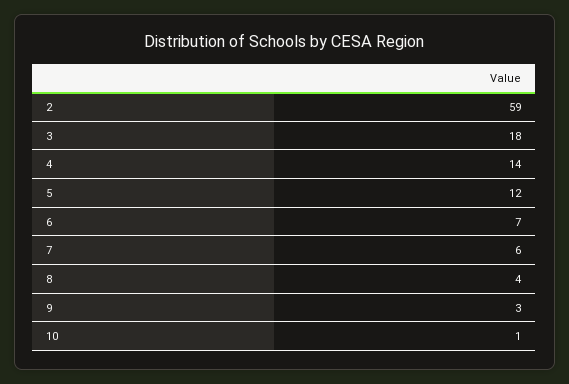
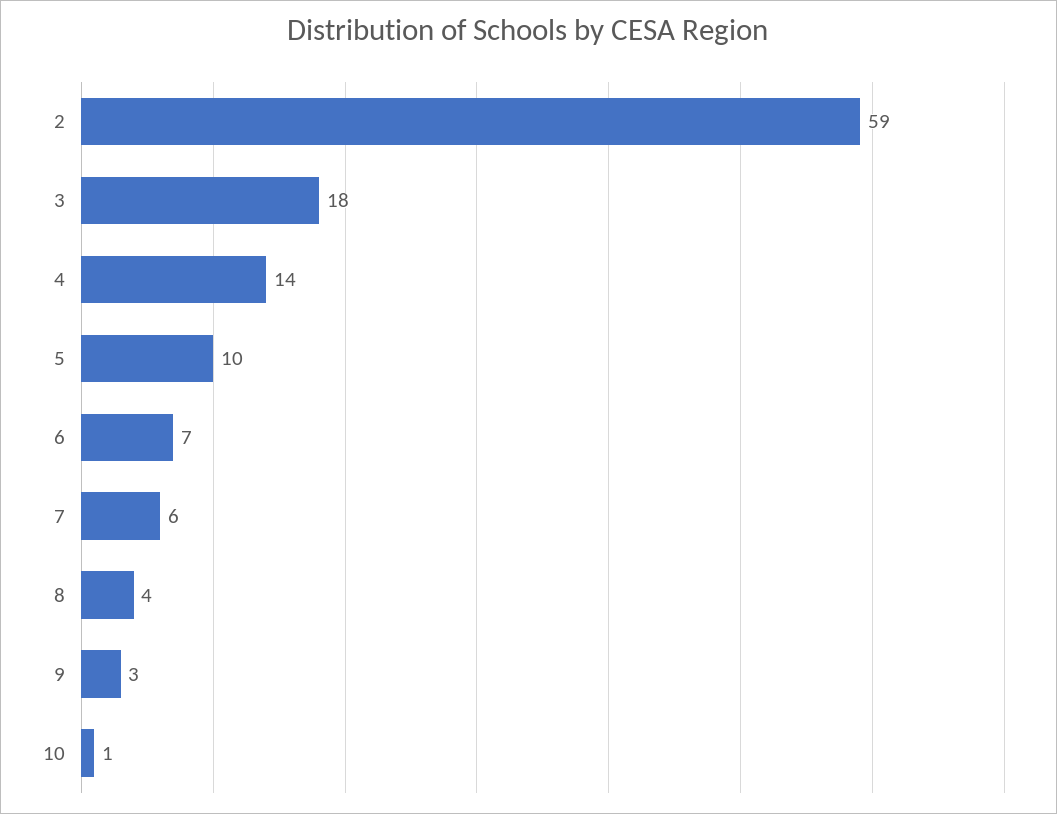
  {
    "2": 59,
    "3": 18,
    "4": 14,
-   "5": 12,
+   "5": 10,
    "6": 7,
    "7": 6,
    "8": 4,
    "9": 3,
    "10": 1
  }

